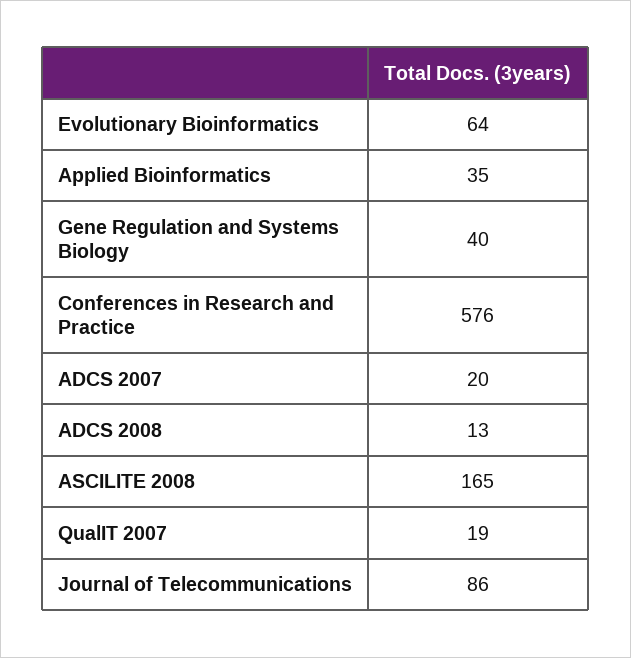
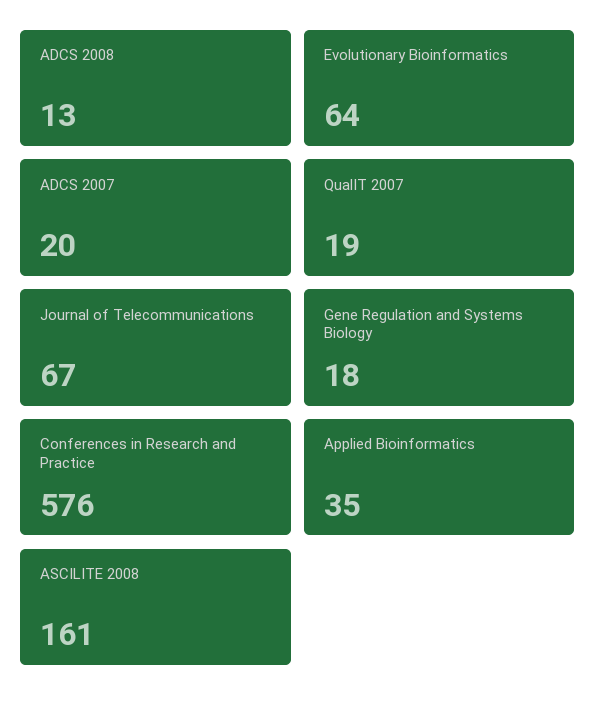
  {
    "Evolutionary Bioinformatics": 64,
    "Applied Bioinformatics": 35,
-   "Gene Regulation and Systems Biology": 40,
+   "Gene Regulation and Systems Biology": 18,
    "Conferences in Research and Practice": 576,
    "ADCS 2007": 20,
    "ADCS 2008": 13,
-   "ASCILITE 2008": 165,
+   "ASCILITE 2008": 161,
    "QualIT 2007": 19,
-   "Journal of Telecommunications": 86
+   "Journal of Telecommunications": 67
  }

